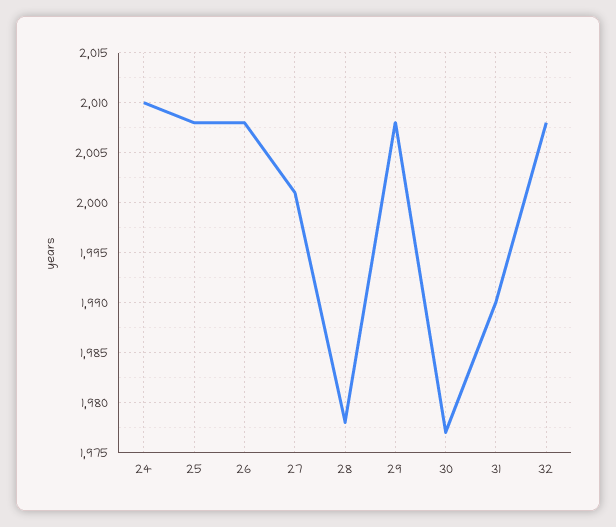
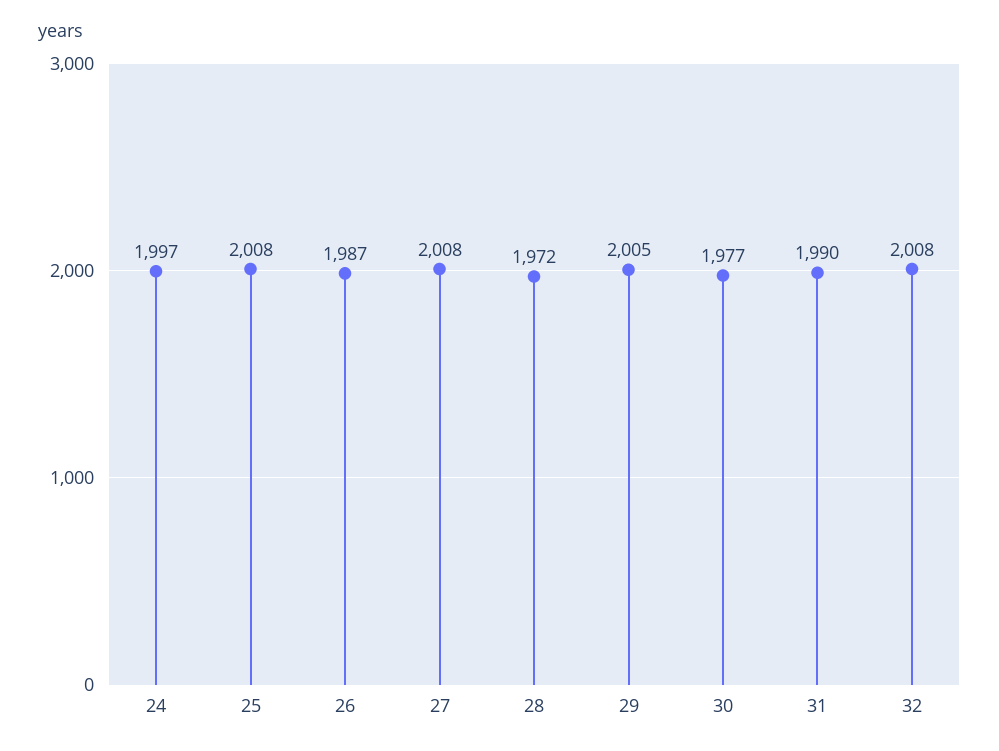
  {
-   "24": 2010,
+   "24": 1997,
    "25": 2008,
-   "26": 2008,
+   "26": 1987,
-   "27": 2001,
+   "27": 2008,
-   "28": 1978,
+   "28": 1972,
-   "29": 2008,
+   "29": 2005,
    "30": 1977,
    "31": 1990,
    "32": 2008
  }

